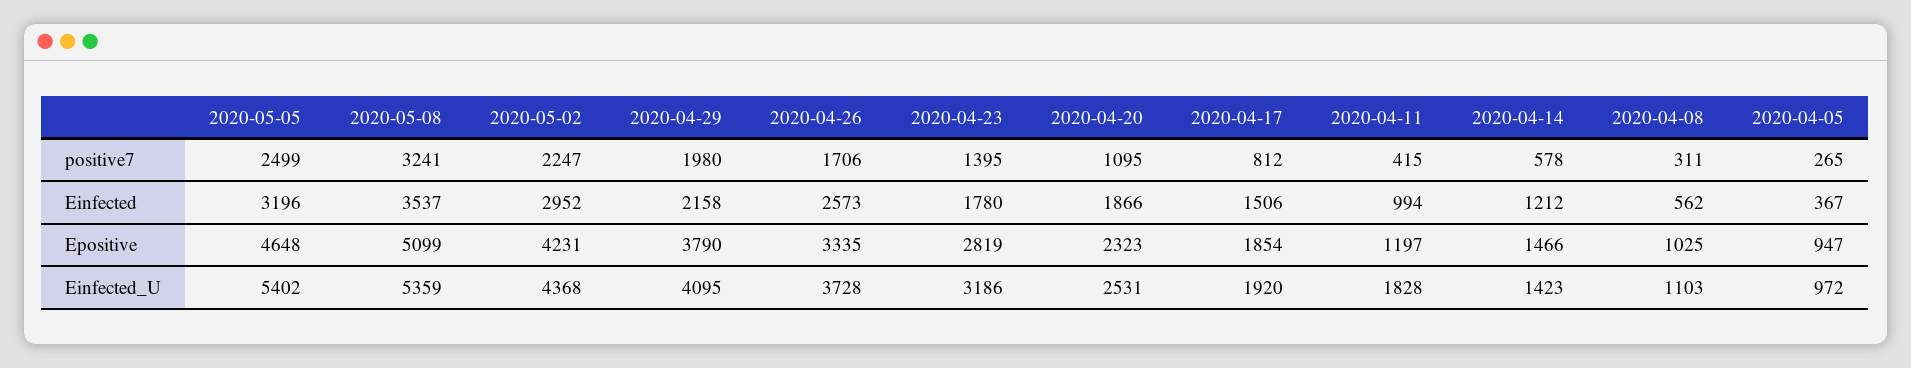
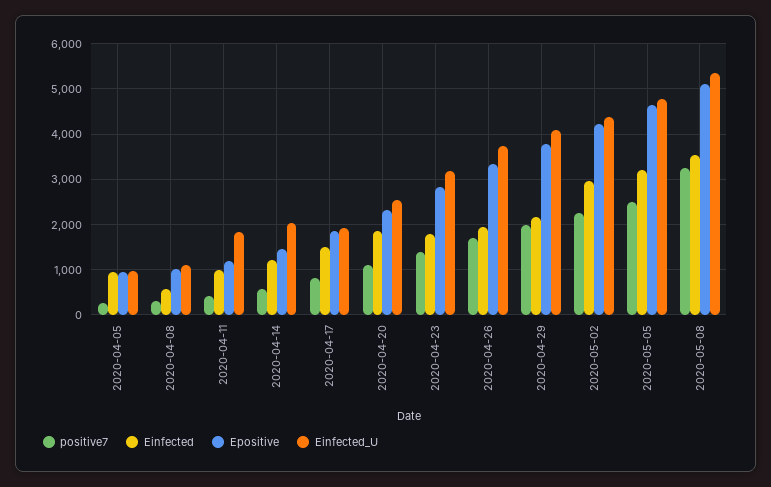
  {
    "positive7": {
      "2020-05-05": 2499,
      "2020-05-08": 3241,
      "2020-05-02": 2247,
      "2020-04-29": 1980,
      "2020-04-26": 1706,
      "2020-04-23": 1395,
      "2020-04-20": 1095,
      "2020-04-17": 812,
      "2020-04-11": 415,
      "2020-04-14": 578,
      "2020-04-08": 311,
      "2020-04-05": 265
    },
    "Einfected": {
      "2020-05-05": 3196,
      "2020-05-08": 3537,
      "2020-05-02": 2952,
      "2020-04-29": 2158,
-     "2020-04-26": 2573,
+     "2020-04-26": 2000,
      "2020-04-23": 1780,
      "2020-04-20": 1866,
      "2020-04-17": 1506,
      "2020-04-11": 994,
      "2020-04-14": 1212,
      "2020-04-08": 562,
-     "2020-04-05": 367
+     "2020-04-05": 1000
    },
    "Epositive": {
      "2020-05-05": 4648,
      "2020-05-08": 5099,
      "2020-05-02": 4231,
      "2020-04-29": 3790,
      "2020-04-26": 3335,
      "2020-04-23": 2819,
      "2020-04-20": 2323,
      "2020-04-17": 1854,
      "2020-04-11": 1197,
      "2020-04-14": 1466,
      "2020-04-08": 1025,
      "2020-04-05": 947
    },
    "Einfected_U": {
-     "2020-05-05": 5402,
+     "2020-05-05": 4800,
      "2020-05-08": 5359,
      "2020-05-02": 4368,
      "2020-04-29": 4095,
      "2020-04-26": 3728,
      "2020-04-23": 3186,
      "2020-04-20": 2531,
      "2020-04-17": 1920,
      "2020-04-11": 1828,
-     "2020-04-14": 1423,
+     "2020-04-14": 2000,
      "2020-04-08": 1103,
      "2020-04-05": 972
    }
  }

